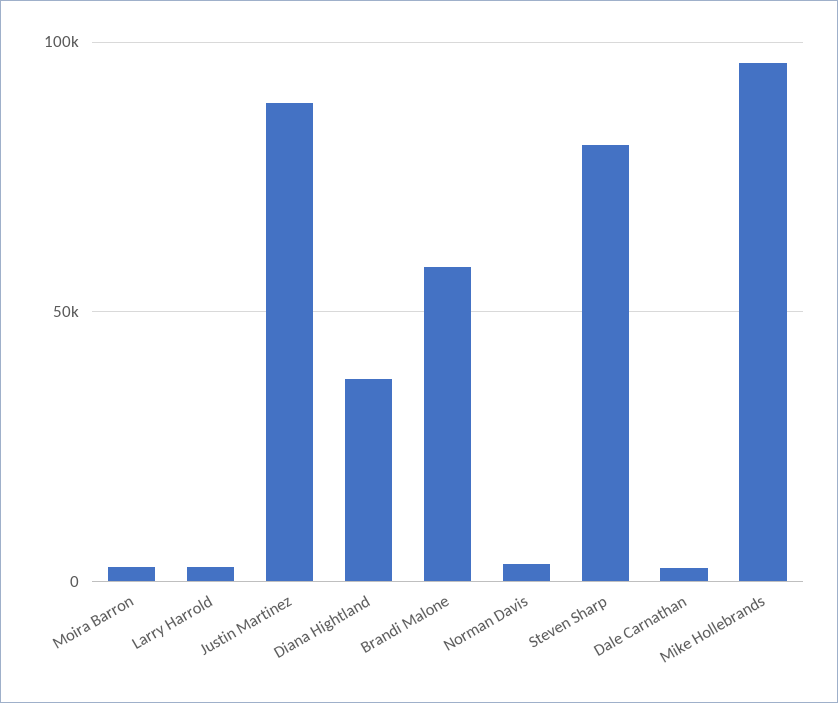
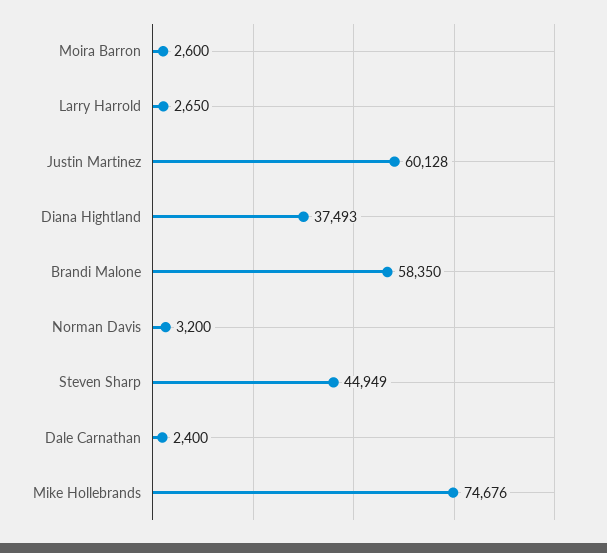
  {
    "Moira Barron": 2600,
    "Larry Harrold": 2650,
-   "Justin Martinez": 90000,
+   "Justin Martinez": 60128,
    "Diana Hightland": 37493,
    "Brandi Malone": 58350,
    "Norman Davis": 3200,
-   "Steven Sharp": 80000,
+   "Steven Sharp": 44949,
    "Dale Carnathan": 2400,
-   "Mike Hollebrands": 95000
+   "Mike Hollebrands": 74676
  }

